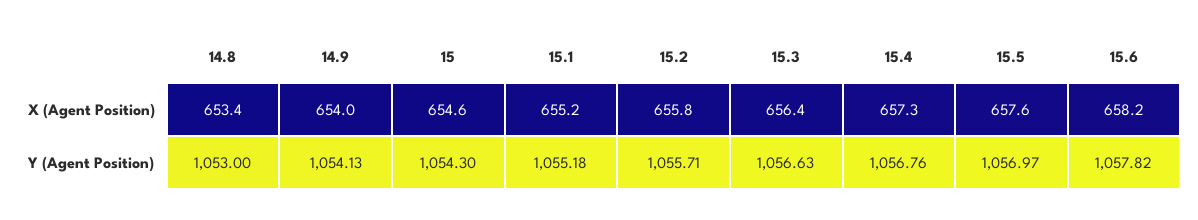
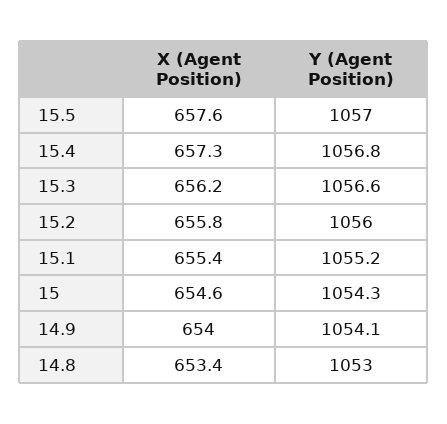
  {
    "14.8": {
      "X (Agent Position)": 653.4,
      "Y (Agent Position)": 1053
    },
    "14.9": {
      "X (Agent Position)": 654,
      "Y (Agent Position)": 1054.13
    },
    "15": {
      "X (Agent Position)": 654.6,
      "Y (Agent Position)": 1054.3
    },
    "15.1": {
-     "X (Agent Position)": 655.2,
+     "X (Agent Position)": 655.4,
      "Y (Agent Position)": 1055.18
    },
    "15.2": {
      "X (Agent Position)": 655.8,
-     "Y (Agent Position)": 1055.71
+     "Y (Agent Position)": 1056
    },
    "15.3": {
-     "X (Agent Position)": 656.4,
+     "X (Agent Position)": 656.2,
      "Y (Agent Position)": 1056.63
    },
    "15.4": {
      "X (Agent Position)": 657.3,
      "Y (Agent Position)": 1056.76
    },
    "15.5": {
      "X (Agent Position)": 657.6,
      "Y (Agent Position)": 1056.97
-   },
+   }
-   "15.6": {
-     "X (Agent Position)": 658.2,
-     "Y (Agent Position)": 1057.82
-   }
  }

